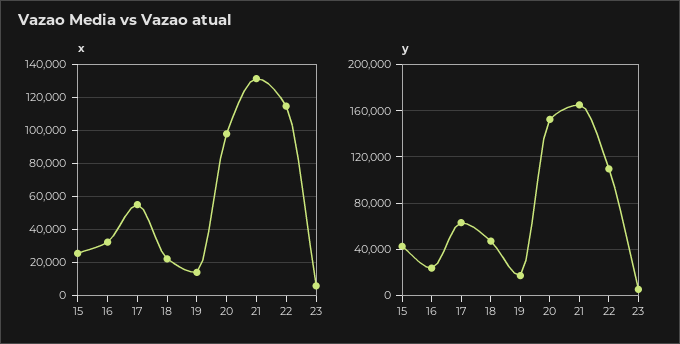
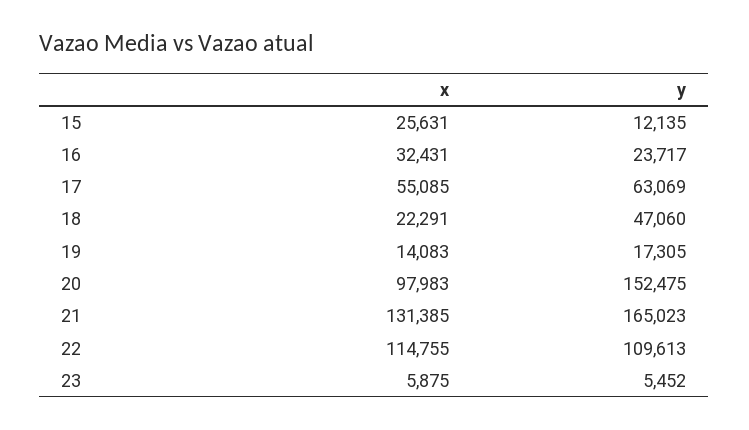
  {
    "x": {
      "15": 25631,
      "16": 32431,
      "17": 55085,
      "18": 22291,
      "19": 14083,
      "20": 97983,
      "21": 131385,
      "22": 114755,
      "23": 5875
    },
    "y": {
-     "15": 40000,
+     "15": 12135,
      "16": 23717,
      "17": 63069,
      "18": 47060,
      "19": 17305,
      "20": 152475,
      "21": 165023,
      "22": 109613,
      "23": 5452
    }
  }

